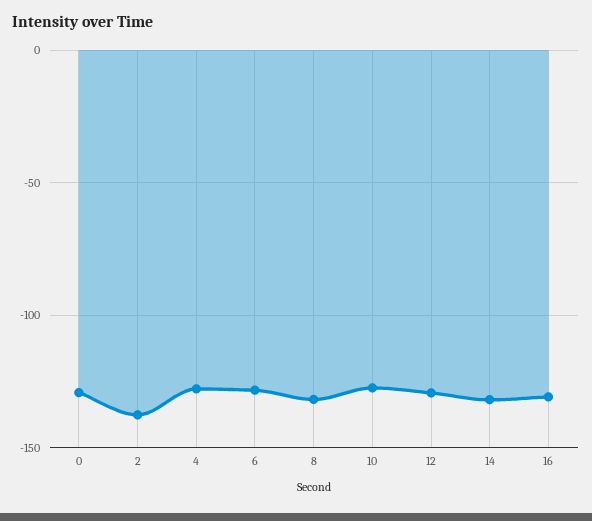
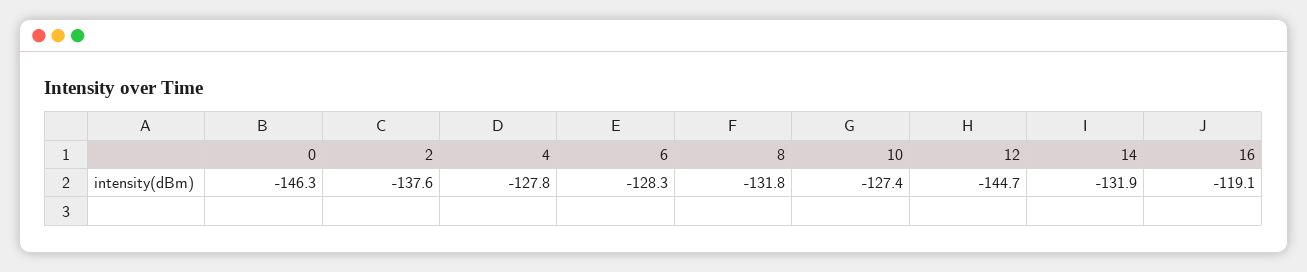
  {
-   "0": -130,
+   "0": -146.3,
    "2": -137.6,
    "4": -127.8,
    "6": -128.3,
    "8": -131.8,
    "10": -127.4,
-   "12": -130,
+   "12": -144.7,
    "14": -131.9,
-   "16": -130
+   "16": -119.1
  }

